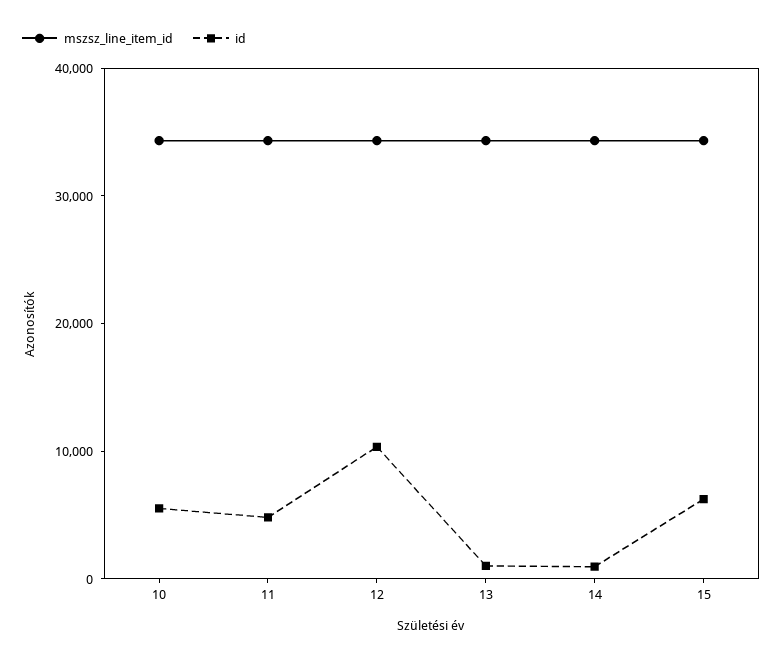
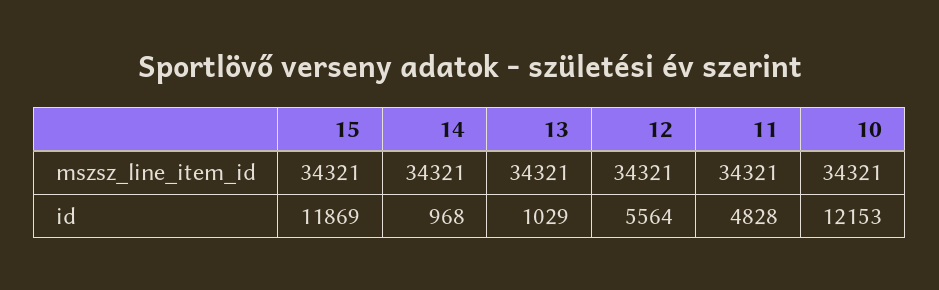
  {
    "mszsz_line_item_id": {
      "10": 34321,
      "11": 34321,
      "12": 34321,
      "13": 34321,
      "14": 34321,
      "15": 34321
    },
    "id": {
-     "10": 6000,
+     "10": 12153,
      "11": 4828,
-     "12": 10000,
+     "12": 5564,
      "13": 1029,
      "14": 968,
-     "15": 6000
+     "15": 11869
    }
  }

